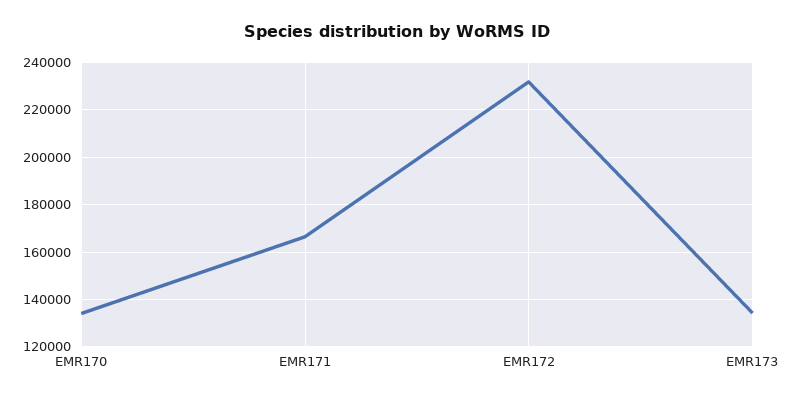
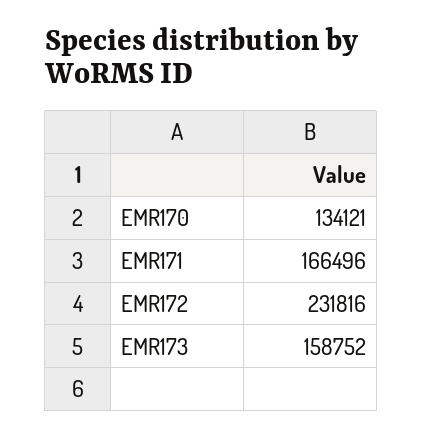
  {
    "EMR170": 134121,
    "EMR171": 166496,
    "EMR172": 231816,
-   "EMR173": 135000
+   "EMR173": 158752
  }

